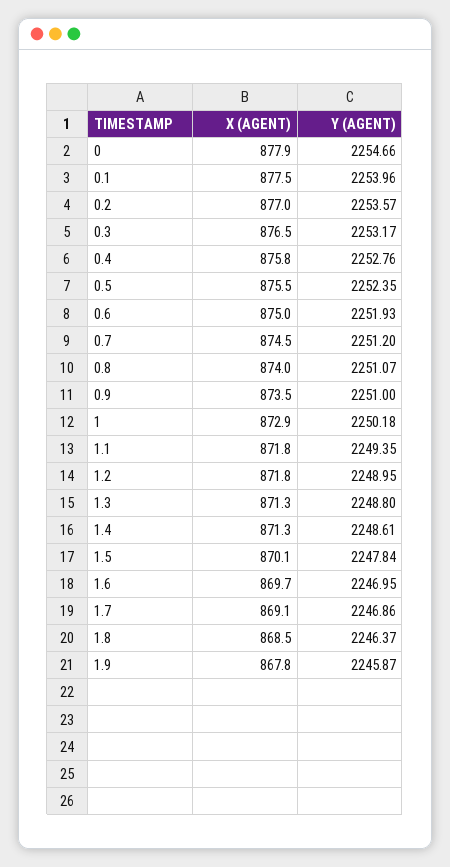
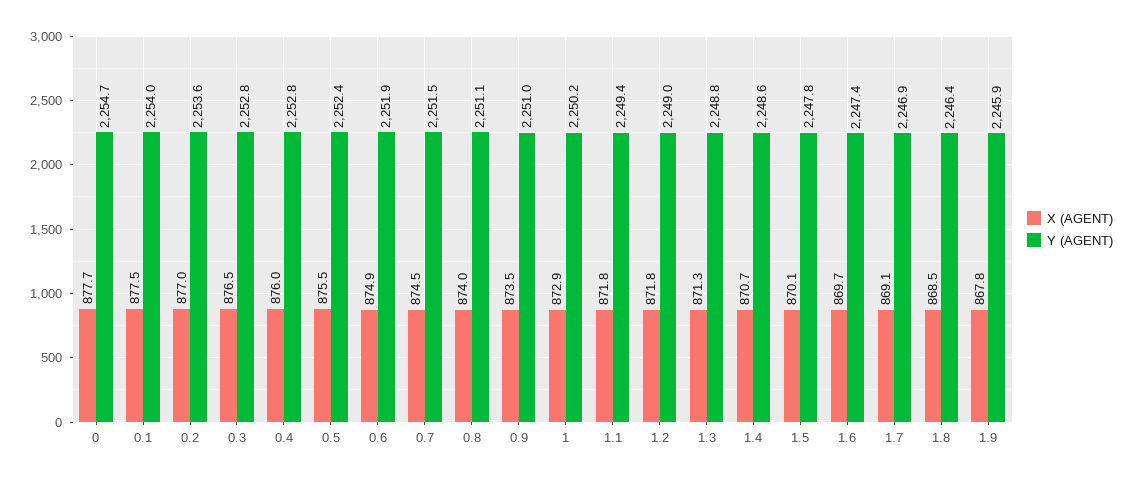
  {
    "X (AGENT)": {
-     "0": 877.9,
+     "0": 877.7,
      "0.1": 877.5,
      "0.2": 877,
      "0.3": 876.5,
-     "0.4": 875.8,
+     "0.4": 876,
      "0.5": 875.5,
-     "0.6": 875,
+     "0.6": 874.9,
      "0.7": 874.5,
      "0.8": 874,
      "0.9": 873.5,
      "1": 872.9,
      "1.1": 871.8,
      "1.2": 871.8,
      "1.3": 871.3,
-     "1.4": 871.3,
+     "1.4": 870.7,
      "1.5": 870.1,
      "1.6": 869.7,
      "1.7": 869.1,
      "1.8": 868.5,
      "1.9": 867.8
    },
    "Y (AGENT)": {
      "0": 2254.66,
      "0.1": 2253.96,
      "0.2": 2253.57,
-     "0.3": 2253.17,
+     "0.3": 2252.8,
      "0.4": 2252.76,
      "0.5": 2252.35,
      "0.6": 2251.93,
-     "0.7": 2251.2,
+     "0.7": 2251.5,
      "0.8": 2251.07,
      "0.9": 2251,
      "1": 2250.18,
      "1.1": 2249.35,
      "1.2": 2248.95,
      "1.3": 2248.8,
      "1.4": 2248.61,
      "1.5": 2247.84,
-     "1.6": 2246.95,
+     "1.6": 2247.4,
      "1.7": 2246.86,
      "1.8": 2246.37,
      "1.9": 2245.87
    }
  }

